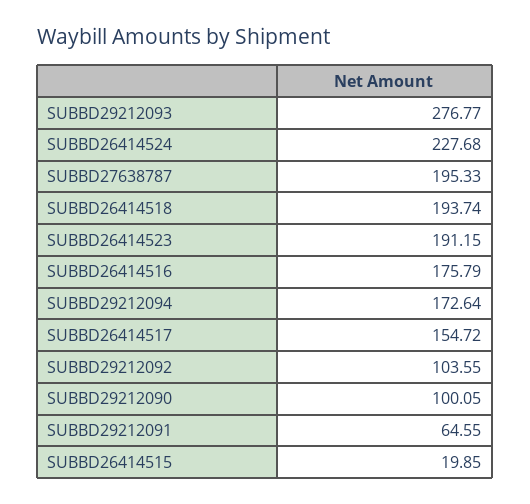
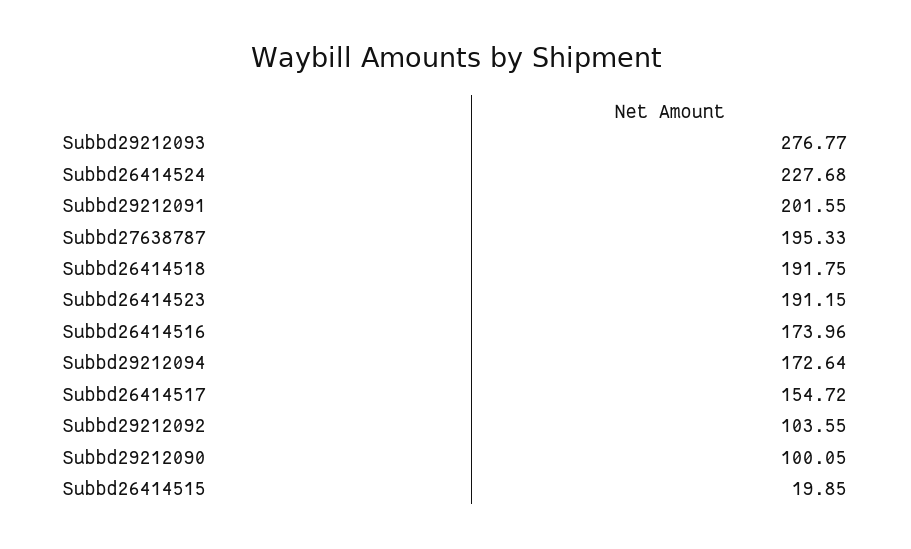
  {
    "SUBBD29212093": 276.77,
    "SUBBD26414524": 227.68,
    "SUBBD27638787": 195.33,
-   "SUBBD26414518": 193.74,
+   "SUBBD26414518": 191.75,
    "SUBBD26414523": 191.15,
-   "SUBBD26414516": 175.79,
+   "SUBBD26414516": 173.96,
    "SUBBD29212094": 172.64,
    "SUBBD26414517": 154.72,
    "SUBBD29212092": 103.55,
    "SUBBD29212090": 100.05,
-   "SUBBD29212091": 64.55,
+   "SUBBD29212091": 201.55,
    "SUBBD26414515": 19.85
  }

